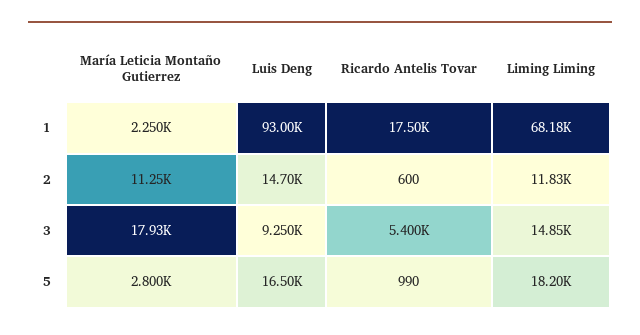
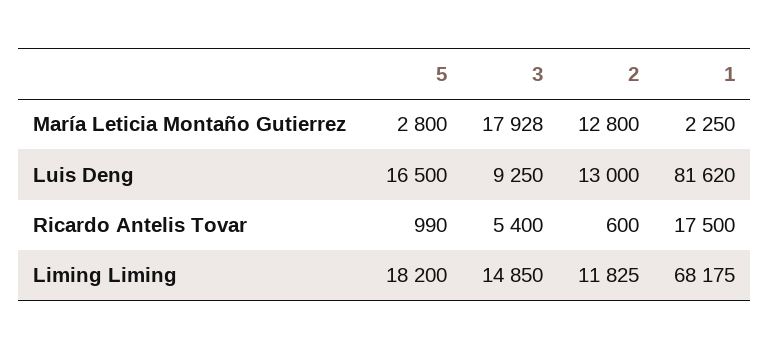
  {
    "María Leticia Montaño Gutierrez": {
      "1": 2250,
-     "2": 11250,
+     "2": 12800,
      "3": 17928,
      "5": 2800
    },
    "Luis Deng": {
-     "1": 93000,
+     "1": 81620,
-     "2": 14700,
+     "2": 13000,
      "3": 9250,
      "5": 16500
    },
    "Ricardo Antelis Tovar": {
      "1": 17500,
      "2": 600,
      "3": 5400,
      "5": 990
    },
    "Liming Liming": {
      "1": 68175,
      "2": 11825,
      "3": 14850,
      "5": 18200
    }
  }

